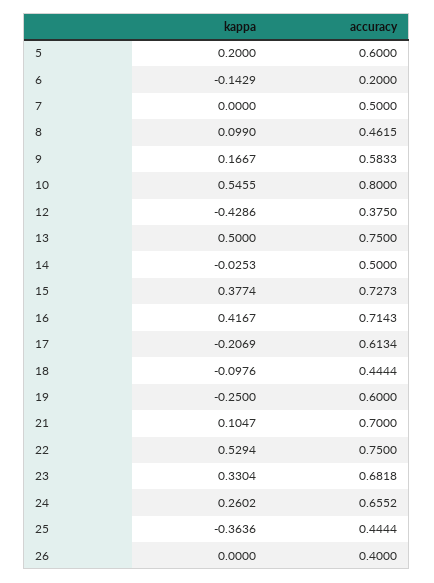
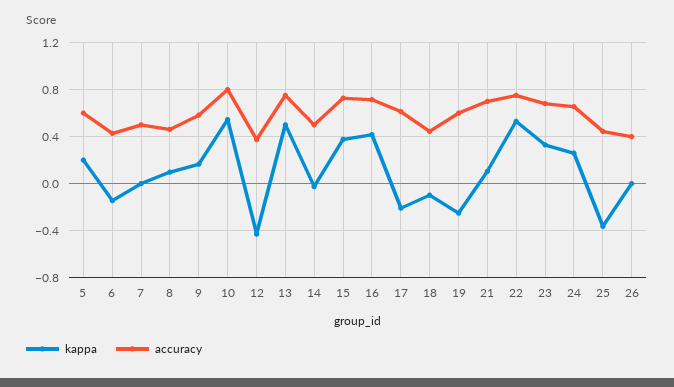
  {
    "kappa": {
      "5": 0.2,
      "6": -0.1429,
      "7": 0,
      "8": 0.099,
      "9": 0.1667,
      "10": 0.5455,
      "12": -0.4286,
      "13": 0.5,
      "14": -0.0253,
      "15": 0.3774,
      "16": 0.4167,
      "17": -0.2069,
      "18": -0.0976,
      "19": -0.25,
      "21": 0.1047,
      "22": 0.5294,
      "23": 0.3304,
      "24": 0.2602,
      "25": -0.3636,
      "26": 0
    },
    "accuracy": {
      "5": 0.6,
-     "6": 0.2,
+     "6": 0.4,
      "7": 0.5,
      "8": 0.4615,
      "9": 0.5833,
      "10": 0.8,
      "12": 0.375,
      "13": 0.75,
      "14": 0.5,
      "15": 0.7273,
      "16": 0.7143,
      "17": 0.6134,
      "18": 0.4444,
      "19": 0.6,
      "21": 0.7,
      "22": 0.75,
      "23": 0.6818,
      "24": 0.6552,
      "25": 0.4444,
      "26": 0.4
    }
  }

